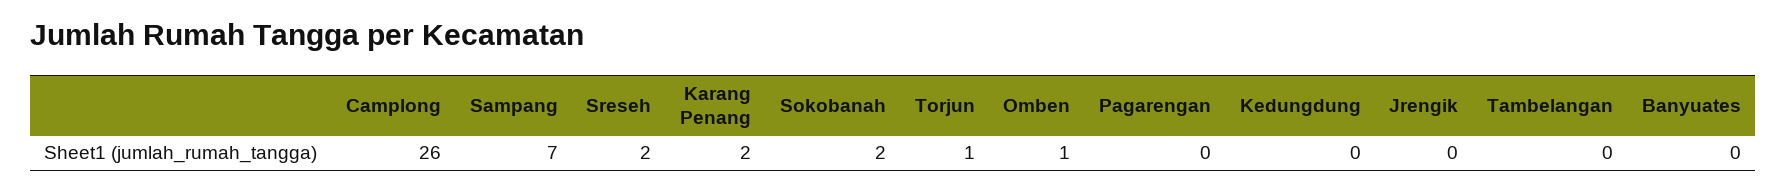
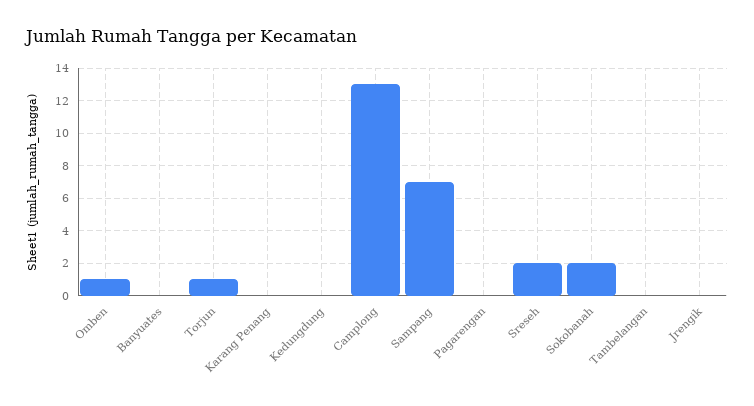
  {
-   "Camplong": 26,
+   "Camplong": 13,
    "Sampang": 7,
    "Sreseh": 2,
-   "Karang Penang": 2,
+   "Karang Penang": 0,
    "Sokobanah": 2,
    "Torjun": 1,
    "Omben": 1,
    "Pagarengan": 0,
    "Kedungdung": 0,
    "Jrengik": 0,
    "Tambelangan": 0,
    "Banyuates": 0
  }

